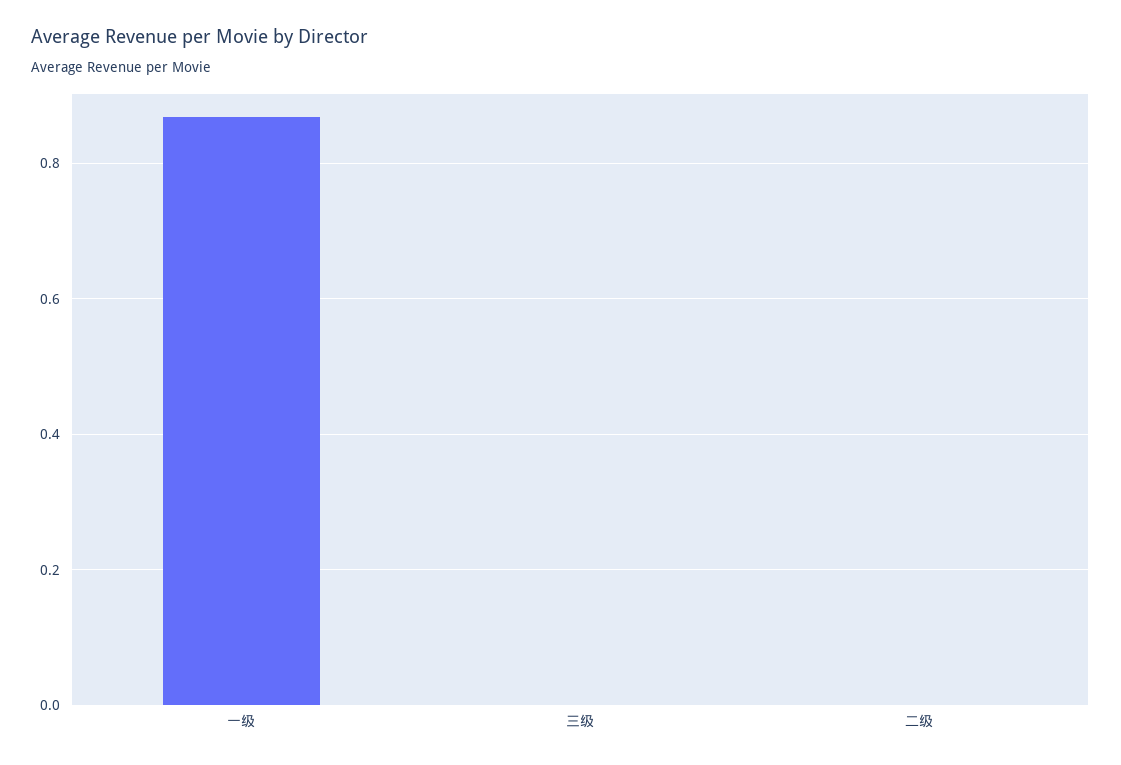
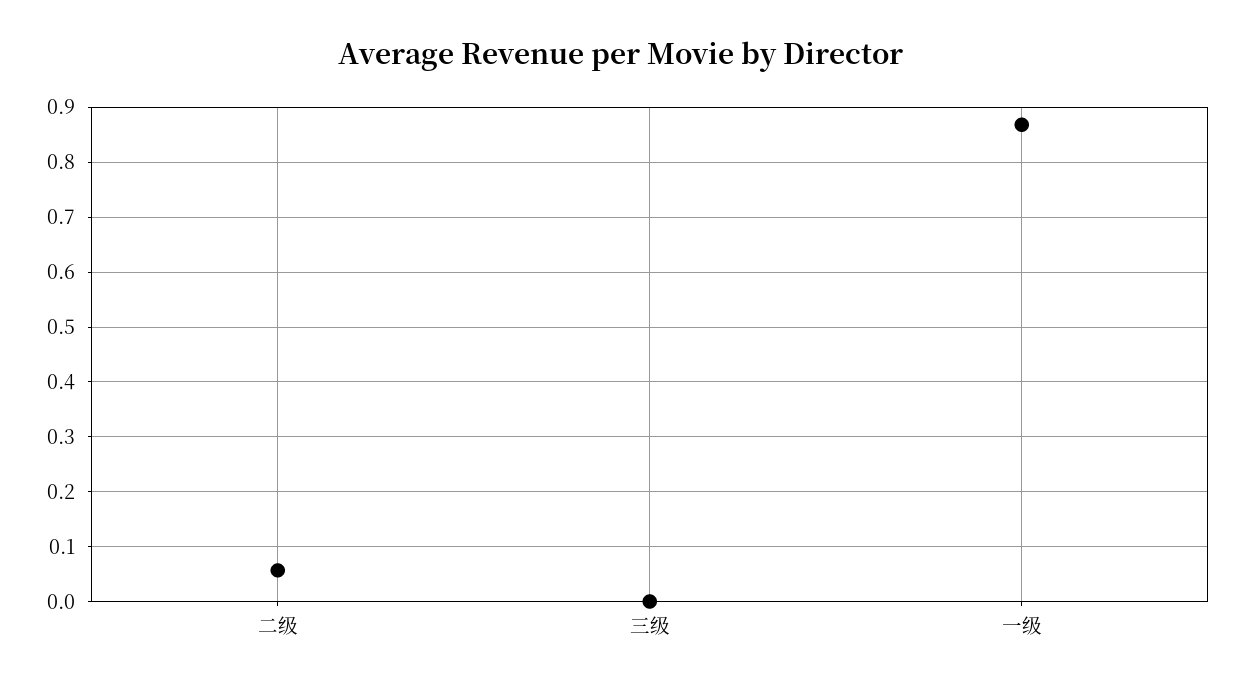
  {
    "一级": 0.86,
    "三级": 0,
-   "二级": 0
+   "二级": 0.06
  }

